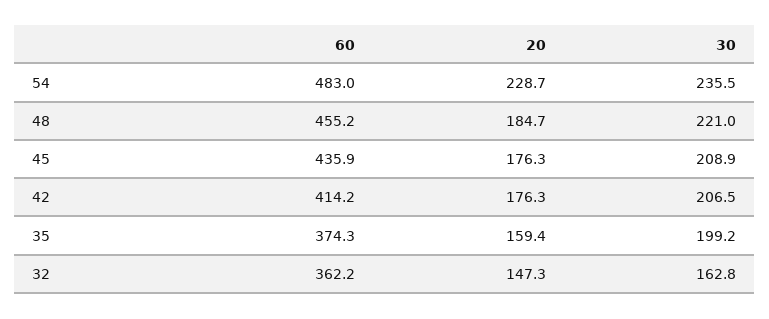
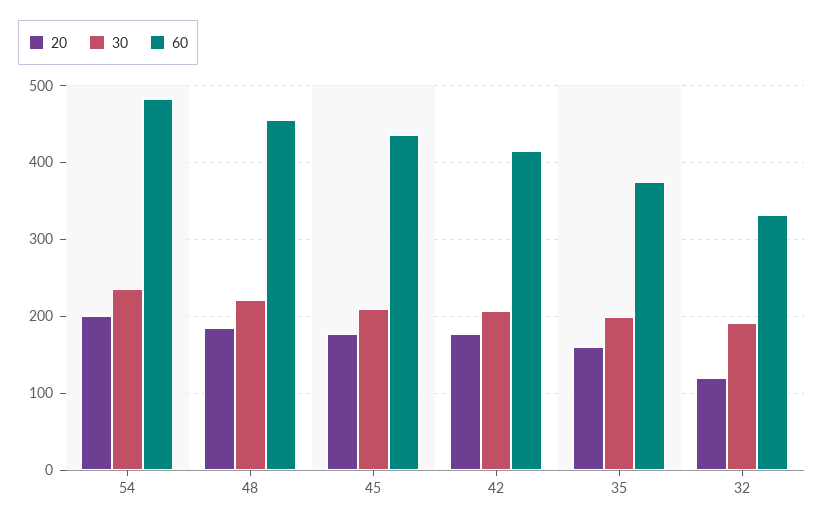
  {
    "60": {
      "54": 483,
      "48": 455.2,
      "45": 435.9,
      "42": 414.2,
      "35": 374.3,
-     "32": 362.2
+     "32": 330
    },
    "20": {
-     "54": 228.7,
+     "54": 200,
      "48": 184.7,
      "45": 176.3,
      "42": 176.3,
      "35": 159.4,
-     "32": 147.3
+     "32": 120
    },
    "30": {
      "54": 235.5,
      "48": 221,
      "45": 208.9,
      "42": 206.5,
      "35": 199.2,
-     "32": 162.8
+     "32": 190
    }
  }

